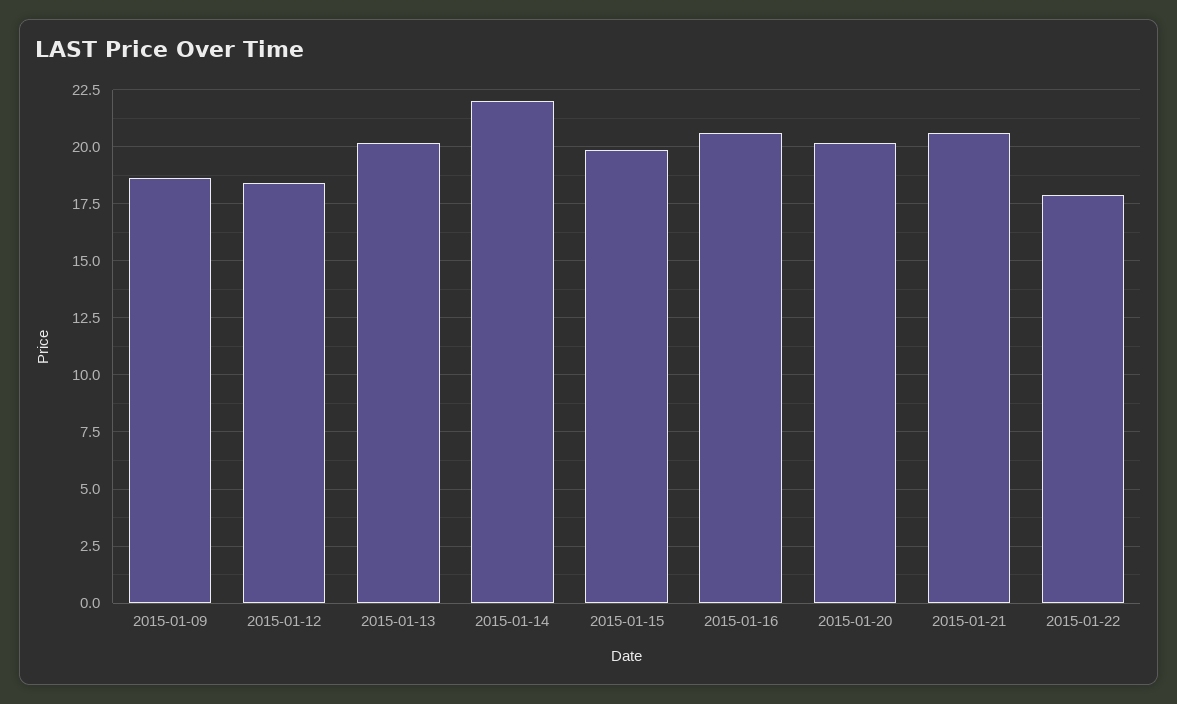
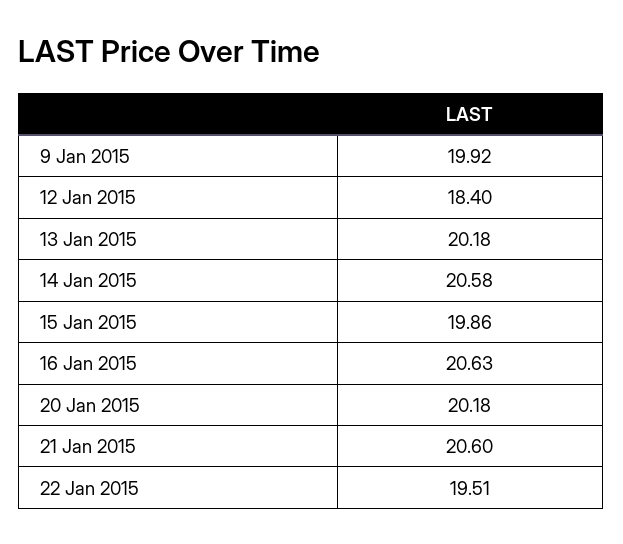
  {
-   "2015-01-09": 18.5,
+   "2015-01-09": 19.92,
    "2015-01-12": 18.4,
    "2015-01-13": 20.18,
-   "2015-01-14": 22,
+   "2015-01-14": 20.58,
    "2015-01-15": 19.86,
    "2015-01-16": 20.63,
    "2015-01-20": 20.18,
    "2015-01-21": 20.6,
-   "2015-01-22": 18
+   "2015-01-22": 19.51
  }

